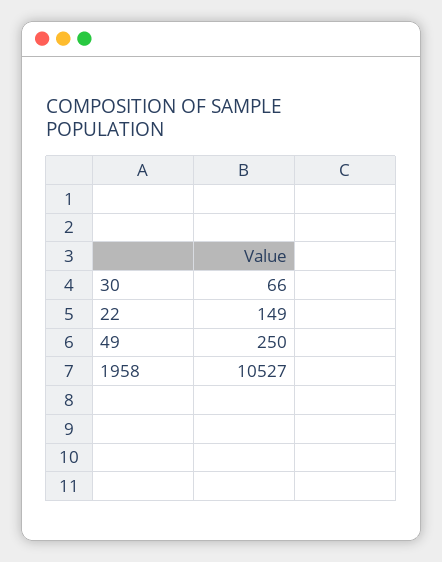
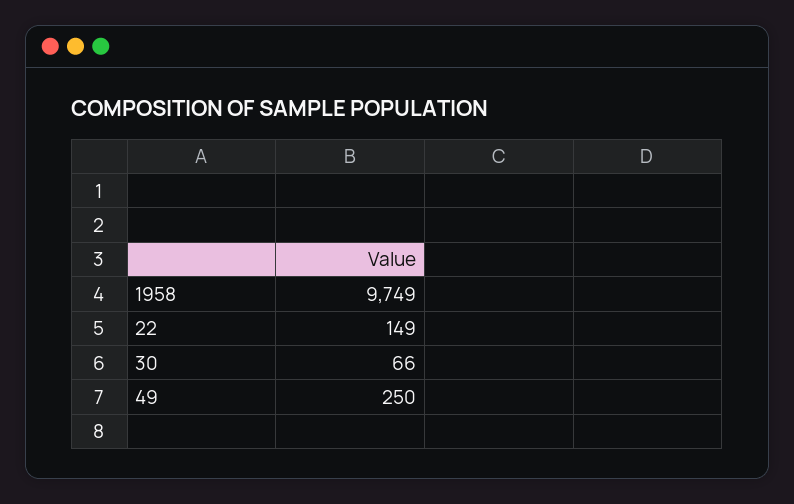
  {
    "30": 66,
    "22": 149,
    "49": 250,
-   "1958": 10527
+   "1958": 9749
  }

